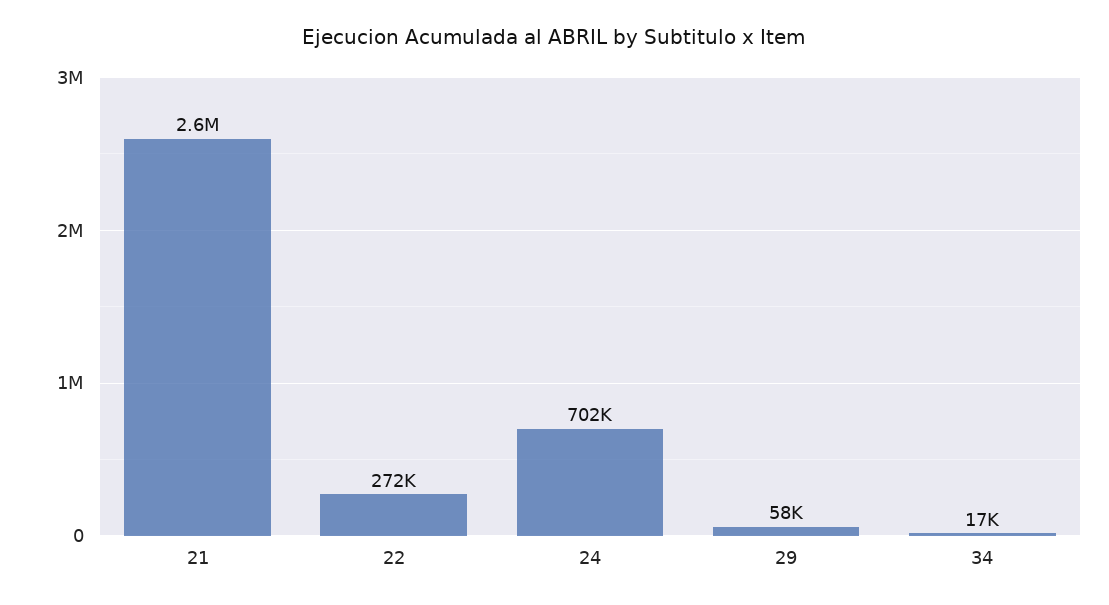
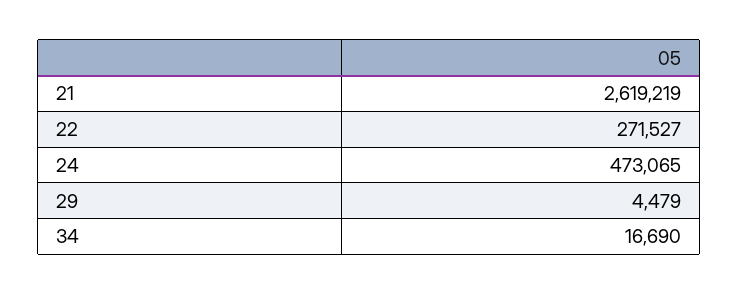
  {
    "21": 2619219,
    "22": 271527,
-   "24": 702000,
+   "24": 473065,
-   "29": 58000,
+   "29": 4479,
    "34": 16690
  }

